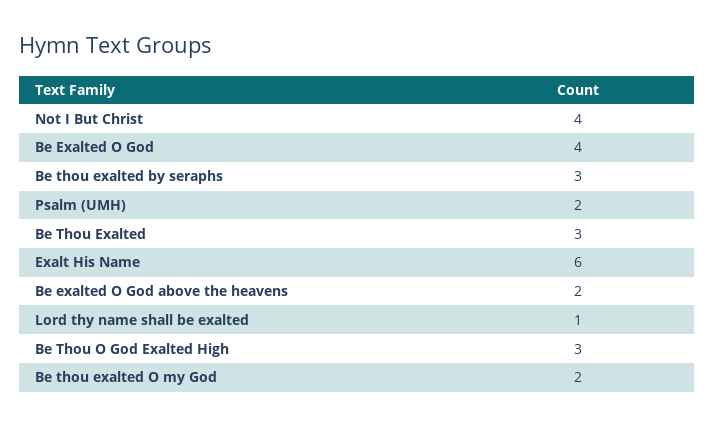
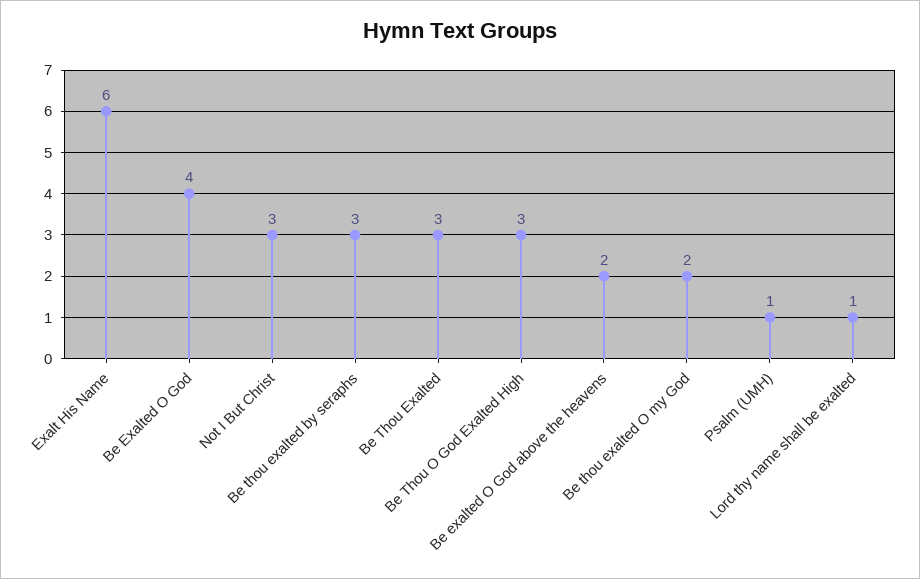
  {
-   "Not I But Christ": 4,
+   "Not I But Christ": 3,
    "Be Exalted O God": 4,
    "Be thou exalted by seraphs": 3,
-   "Psalm (UMH)": 2,
+   "Psalm (UMH)": 1,
    "Be Thou Exalted": 3,
    "Exalt His Name": 6,
    "Be exalted O God above the heavens": 2,
    "Lord thy name shall be exalted": 1,
    "Be Thou O God Exalted High": 3,
    "Be thou exalted O my God": 2
  }

